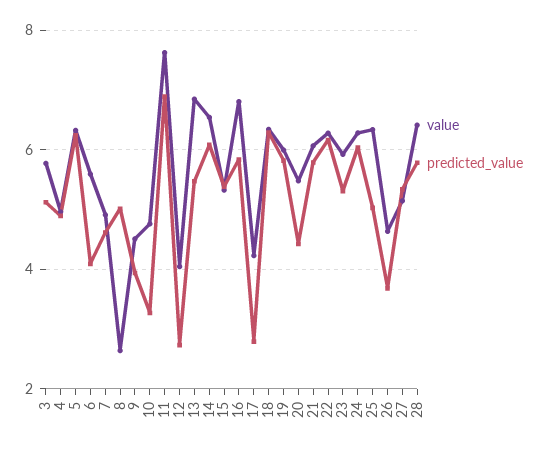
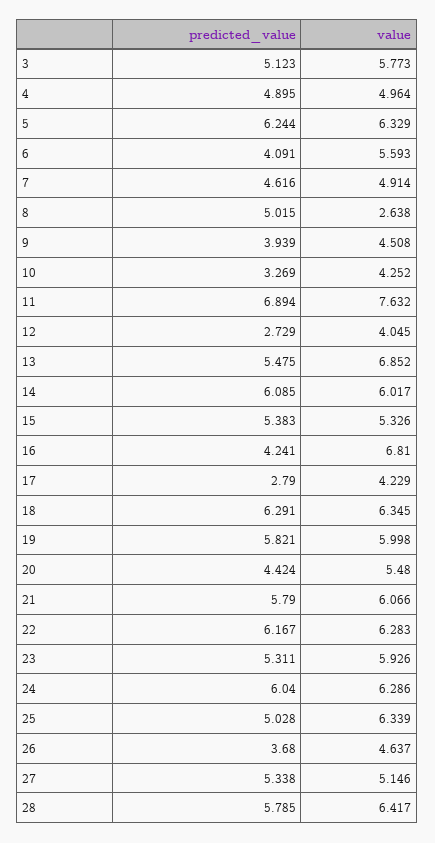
  {
    "value": {
      "3": 5.773,
      "4": 4.964,
      "5": 6.329,
      "6": 5.593,
      "7": 4.914,
      "8": 2.638,
      "9": 4.508,
-     "10": 4.8,
+     "10": 4.252,
      "11": 7.632,
      "12": 4.045,
      "13": 6.852,
-     "14": 6.6,
+     "14": 6.017,
      "15": 5.326,
      "16": 6.81,
      "17": 4.229,
      "18": 6.345,
      "19": 5.998,
      "20": 5.48,
      "21": 6.066,
      "22": 6.283,
      "23": 5.926,
      "24": 6.286,
      "25": 6.339,
      "26": 4.637,
      "27": 5.146,
      "28": 6.417
    },
    "predicted_value": {
      "3": 5.123,
      "4": 4.895,
      "5": 6.244,
      "6": 4.091,
      "7": 4.616,
      "8": 5.015,
      "9": 3.939,
      "10": 3.269,
      "11": 6.894,
      "12": 2.729,
      "13": 5.475,
      "14": 6.085,
      "15": 5.383,
-     "16": 5.8,
+     "16": 4.241,
      "17": 2.79,
      "18": 6.291,
      "19": 5.821,
      "20": 4.424,
      "21": 5.79,
      "22": 6.167,
      "23": 5.311,
      "24": 6.04,
      "25": 5.028,
      "26": 3.68,
      "27": 5.338,
      "28": 5.785
    }
  }

